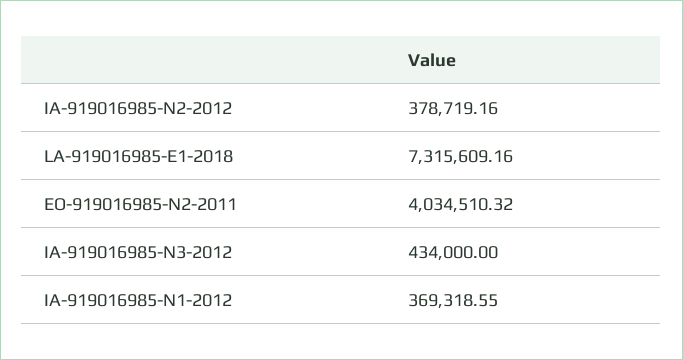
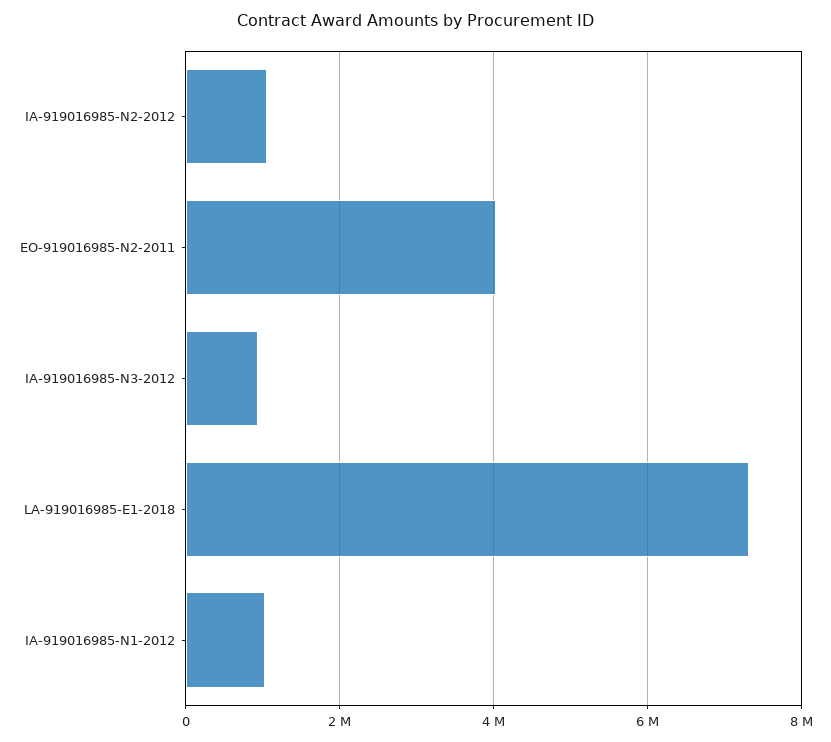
  {
-   "IA-919016985-N2-2012": 378719.16,
+   "IA-919016985-N2-2012": 1000000,
    "LA-919016985-E1-2018": 7315609.16,
    "EO-919016985-N2-2011": 4034510.32,
-   "IA-919016985-N3-2012": 434000,
+   "IA-919016985-N3-2012": 1000000,
-   "IA-919016985-N1-2012": 369318.55
+   "IA-919016985-N1-2012": 1000000
  }

